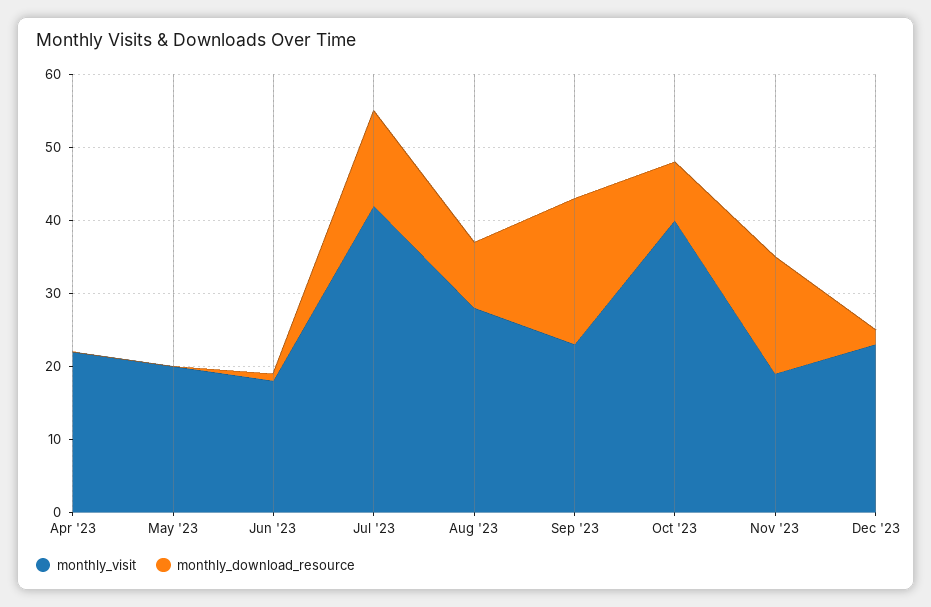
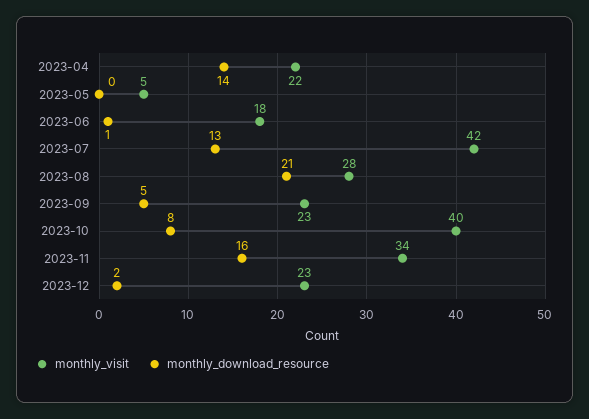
  {
    "monthly_visit": {
      "Apr '23": 22,
-     "May '23": 20,
+     "May '23": 5,
      "Jun '23": 18,
      "Jul '23": 42,
      "Aug '23": 28,
      "Sep '23": 23,
      "Oct '23": 40,
-     "Nov '23": 20,
+     "Nov '23": 34,
      "Dec '23": 23
    },
    "monthly_download_resource": {
-     "Apr '23": 0,
+     "Apr '23": 14,
      "May '23": 0,
      "Jun '23": 1,
      "Jul '23": 13,
-     "Aug '23": 10,
+     "Aug '23": 21,
-     "Sep '23": 20,
+     "Sep '23": 5,
      "Oct '23": 8,
      "Nov '23": 16,
      "Dec '23": 2
    }
  }

